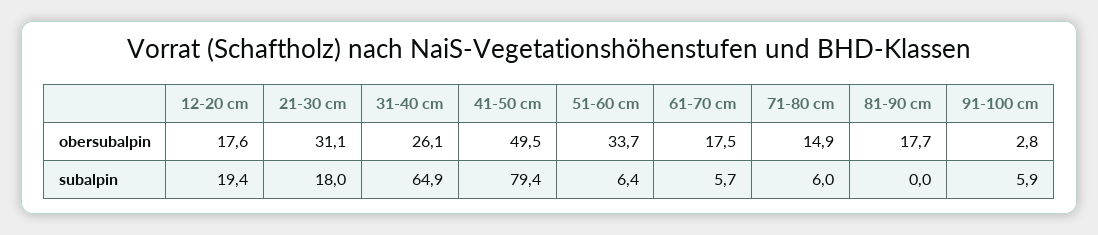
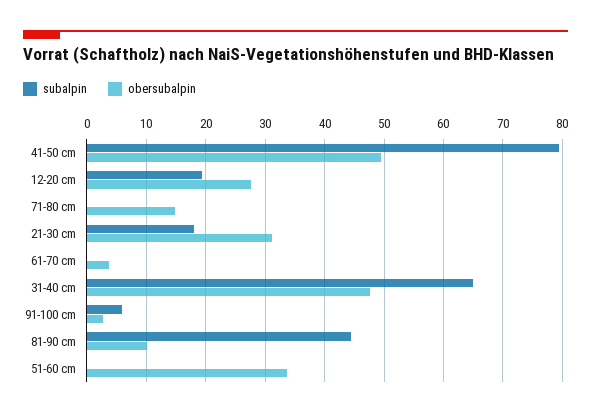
  {
    "obersubalpin": {
-     "12-20 cm": 17.6,
+     "12-20 cm": 28,
      "21-30 cm": 31.1,
-     "31-40 cm": 26.1,
+     "31-40 cm": 48,
      "41-50 cm": 49.5,
      "51-60 cm": 33.7,
-     "61-70 cm": 17.5,
+     "61-70 cm": 4,
      "71-80 cm": 14.9,
-     "81-90 cm": 17.7,
+     "81-90 cm": 10,
      "91-100 cm": 2.8
    },
    "subalpin": {
      "12-20 cm": 19.4,
      "21-30 cm": 18,
      "31-40 cm": 64.9,
      "41-50 cm": 79.4,
-     "51-60 cm": 6.4,
+     "51-60 cm": 0,
-     "61-70 cm": 5.7,
+     "61-70 cm": 0,
-     "71-80 cm": 6,
+     "71-80 cm": 0,
-     "81-90 cm": 0,
+     "81-90 cm": 44,
      "91-100 cm": 5.9
    }
  }

